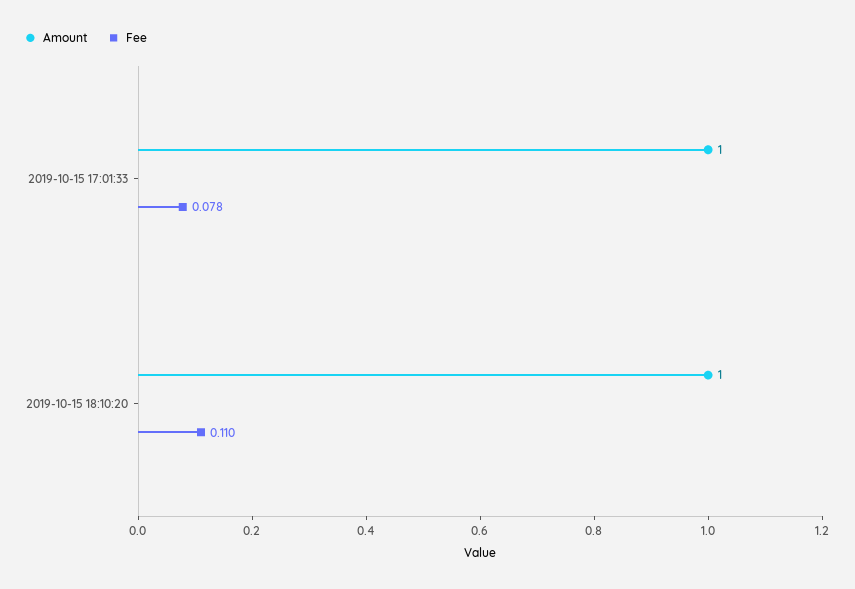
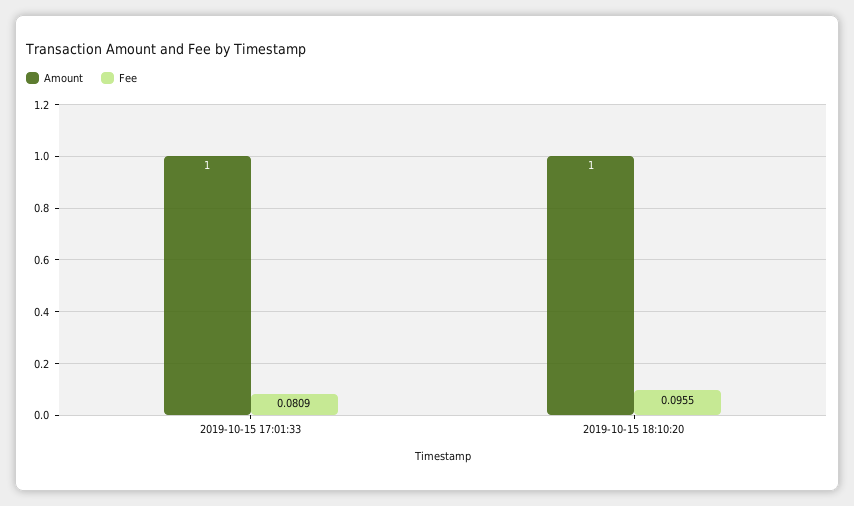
  {
    "Amount": {
      "2019-10-15 17:01:33": 1,
      "2019-10-15 18:10:20": 1
    },
    "Fee": {
-     "2019-10-15 17:01:33": 0.078,
+     "2019-10-15 17:01:33": 0.0809,
-     "2019-10-15 18:10:20": 0.11
+     "2019-10-15 18:10:20": 0.0955
    }
  }

